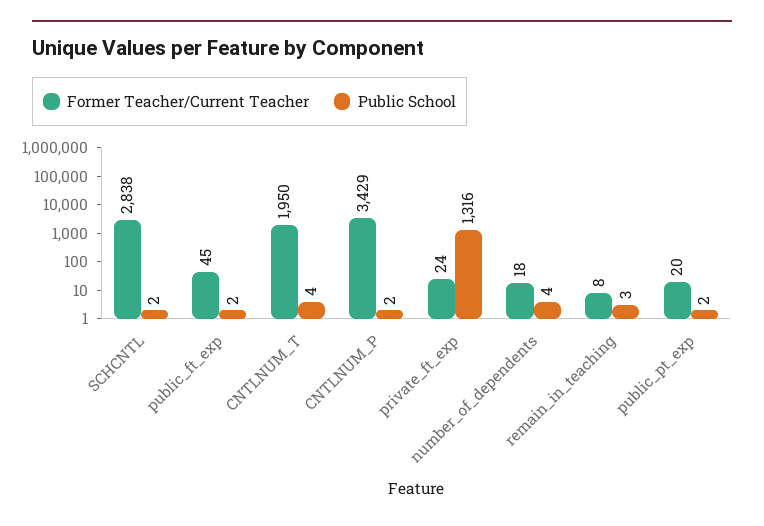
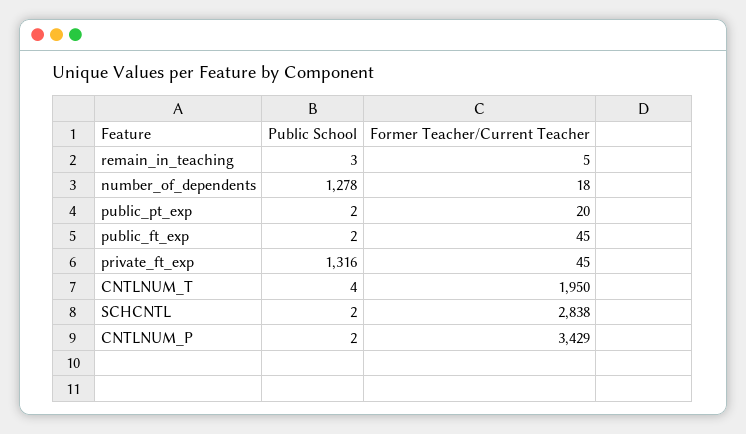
  {
    "Former Teacher/Current Teacher": {
      "SCHCNTL": 2838,
      "public_ft_exp": 45,
      "CNTLNUM_T": 1950,
      "CNTLNUM_P": 3429,
-     "private_ft_exp": 24,
+     "private_ft_exp": 45,
      "number_of_dependents": 18,
-     "remain_in_teaching": 8,
+     "remain_in_teaching": 5,
      "public_pt_exp": 20
    },
    "Public School": {
      "SCHCNTL": 2,
      "public_ft_exp": 2,
      "CNTLNUM_T": 4,
      "CNTLNUM_P": 2,
      "private_ft_exp": 1316,
-     "number_of_dependents": 4,
+     "number_of_dependents": 1278,
      "remain_in_teaching": 3,
      "public_pt_exp": 2
    }
  }

